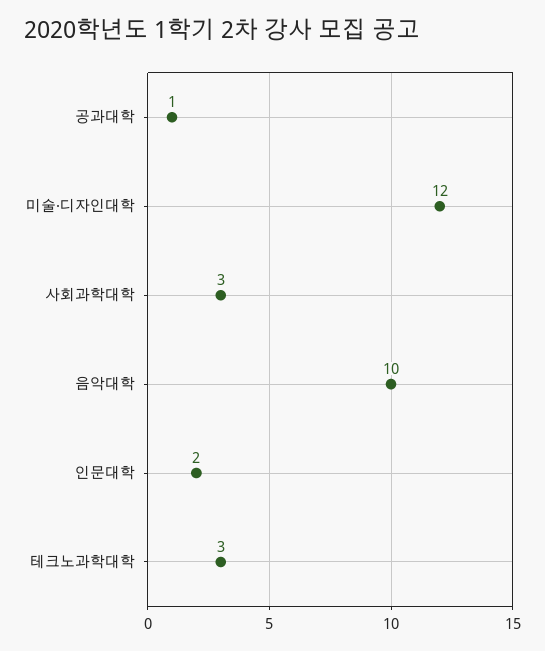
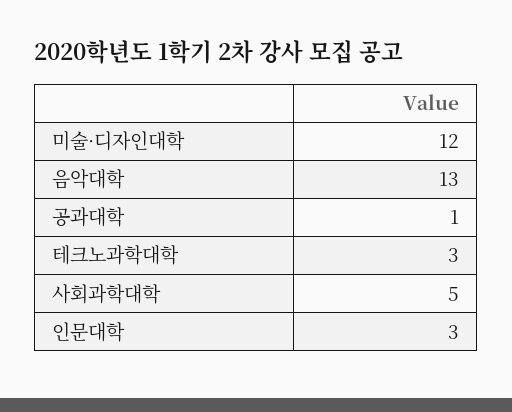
  {
    "공과대학": 1,
    "미술·디자인대학": 12,
-   "사회과학대학": 3,
+   "사회과학대학": 5,
-   "음악대학": 10,
+   "음악대학": 13,
-   "인문대학": 2,
+   "인문대학": 3,
    "테크노과학대학": 3
  }

